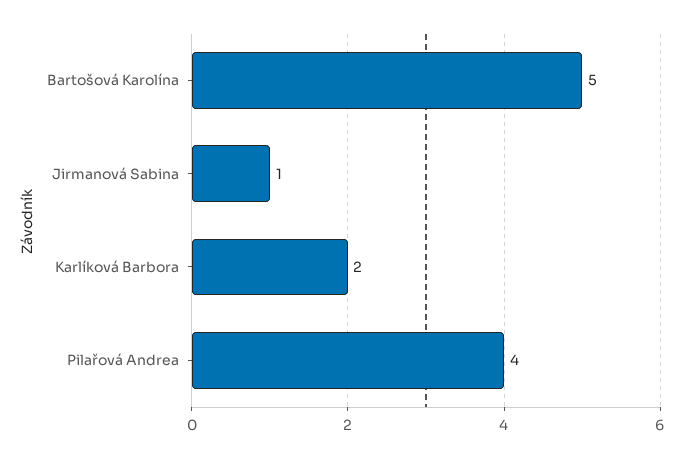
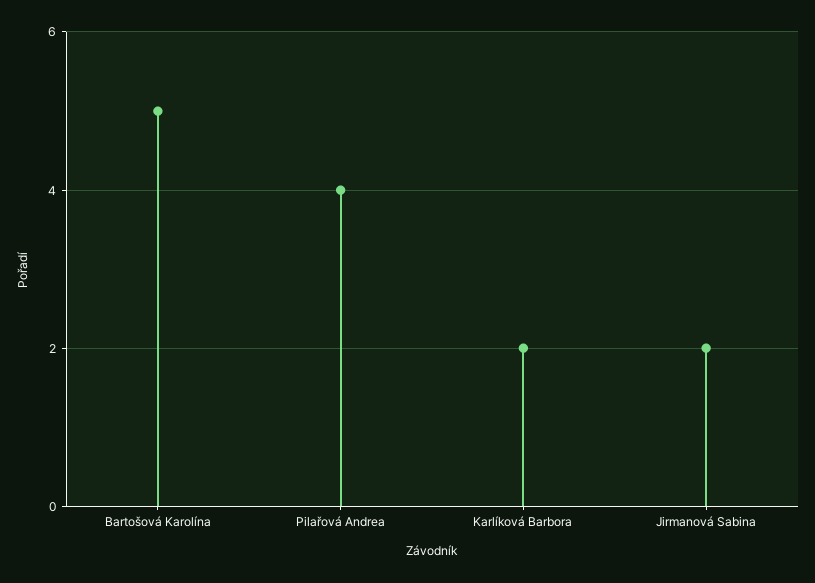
  {
    "Bartošová Karolína": 5,
-   "Jirmanová Sabina": 1,
+   "Jirmanová Sabina": 2,
    "Karlíková Barbora": 2,
    "Pilařová Andrea": 4
  }

